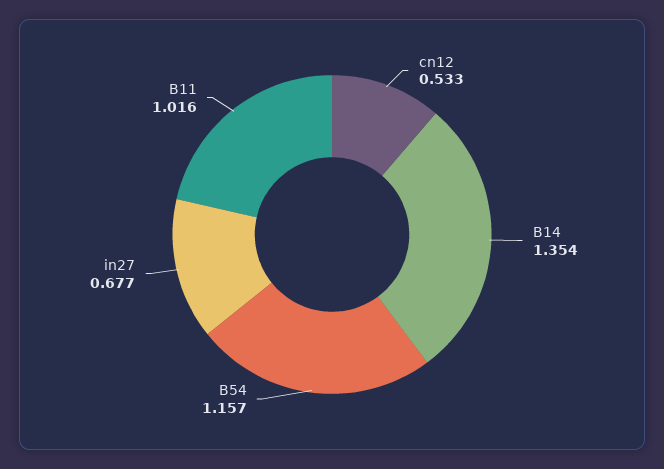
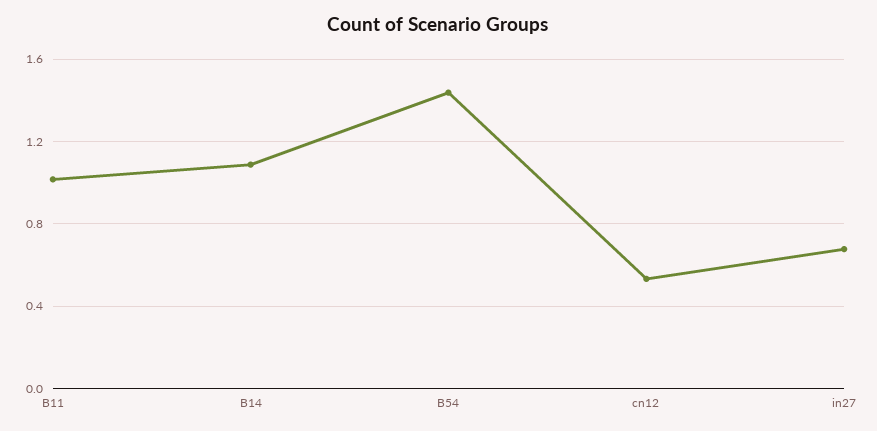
  {
    "cn12": 0.533,
-   "B14": 1.354,
+   "B14": 1.1,
-   "B54": 1.157,
+   "B54": 1.45,
    "in27": 0.677,
    "B11": 1.016
  }

